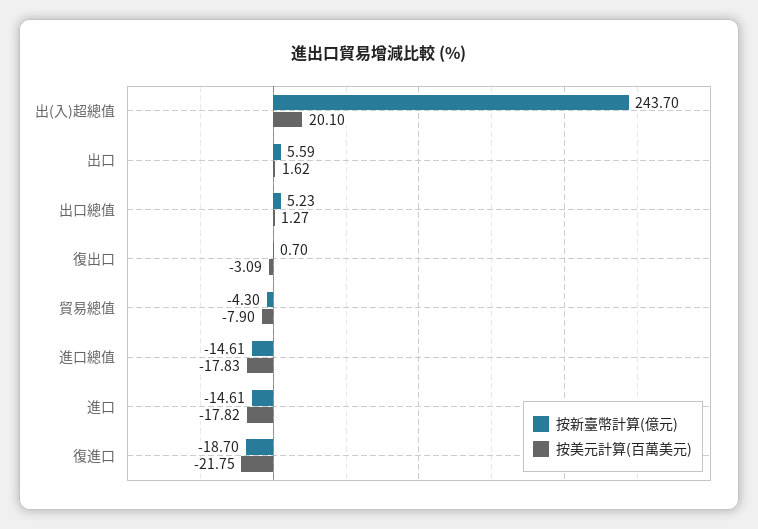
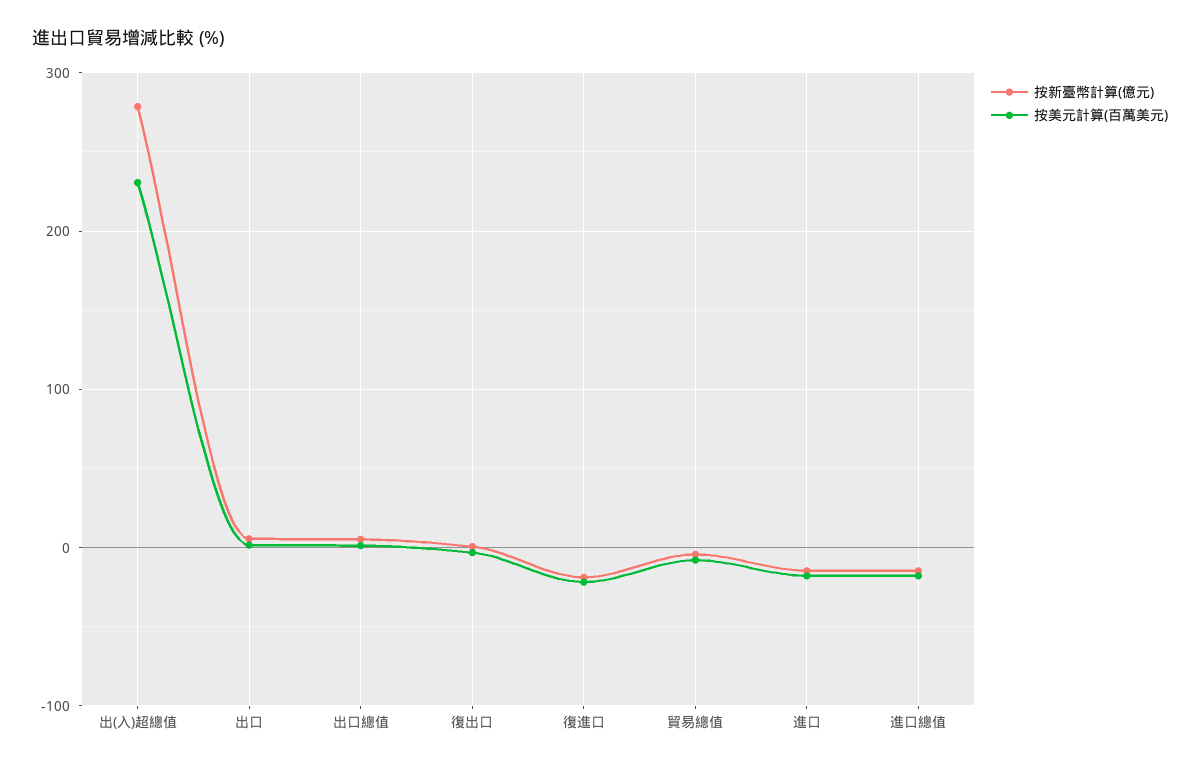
  {
    "按新臺幣計算(億元)": {
-     "出(入)超總值": 243.7,
+     "出(入)超總值": 280,
      "出口": 5.59,
      "出口總值": 5.23,
      "復出口": 0.7,
      "貿易總值": -4.3,
      "進口總值": -14.61,
      "進口": -14.61,
      "復進口": -18.7
    },
    "按美元計算(百萬美元)": {
-     "出(入)超總值": 20.1,
+     "出(入)超總值": 230,
      "出口": 1.62,
      "出口總值": 1.27,
      "復出口": -3.09,
      "貿易總值": -7.9,
      "進口總值": -17.83,
      "進口": -17.82,
      "復進口": -21.75
    }
  }

